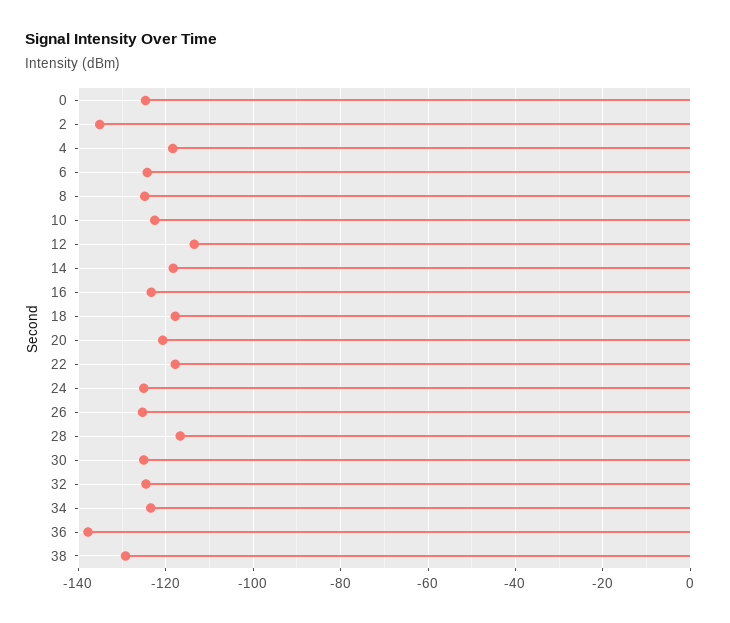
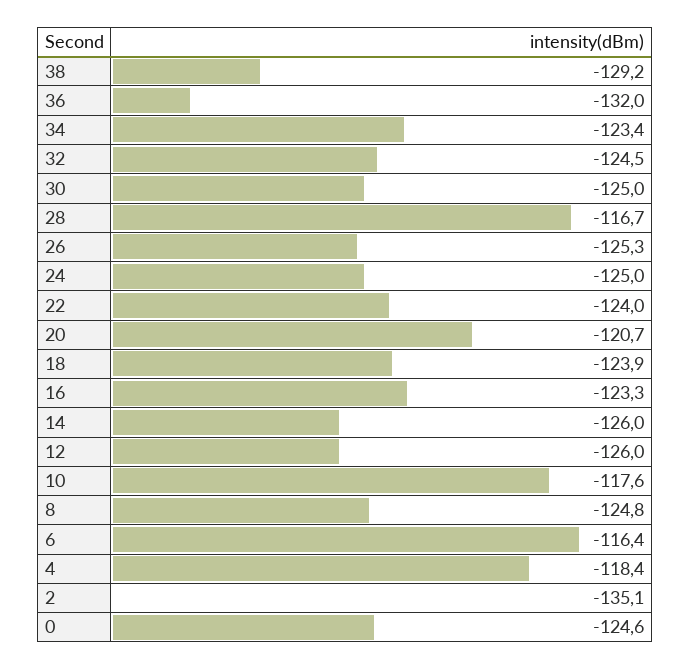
  {
    "0": -124.6,
    "2": -135.1,
    "4": -118.4,
-   "6": -124,
+   "6": -116.4,
    "8": -124.8,
-   "10": -122,
+   "10": -117.6,
-   "12": -114,
+   "12": -126,
-   "14": -118,
+   "14": -126,
    "16": -123.3,
-   "18": -118,
+   "18": -123.9,
    "20": -120.7,
-   "22": -118,
+   "22": -124,
    "24": -125,
    "26": -125.3,
    "28": -116.7,
    "30": -125,
    "32": -124.5,
    "34": -123.4,
-   "36": -138,
+   "36": -132,
    "38": -129.2
  }

